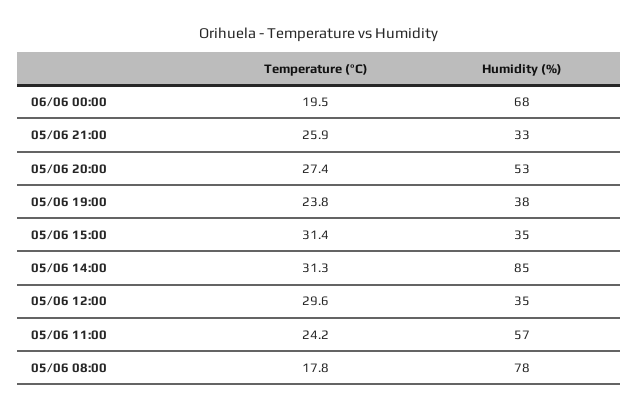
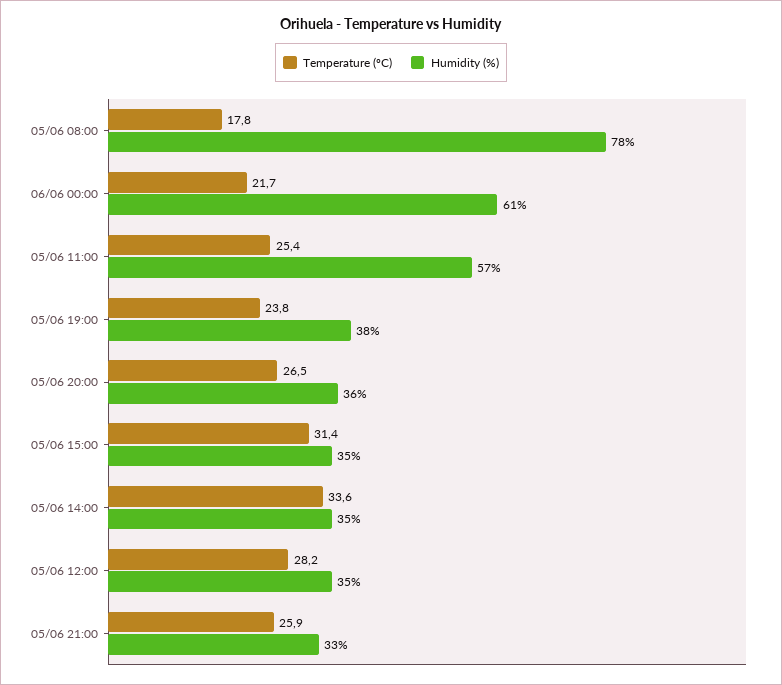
  {
    "Temperature (ºC)": {
-     "06/06 00:00": 19.5,
+     "06/06 00:00": 21.7,
      "05/06 21:00": 25.9,
-     "05/06 20:00": 27.4,
+     "05/06 20:00": 26.5,
      "05/06 19:00": 23.8,
      "05/06 15:00": 31.4,
-     "05/06 14:00": 31.3,
+     "05/06 14:00": 33.6,
-     "05/06 12:00": 29.6,
+     "05/06 12:00": 28.2,
-     "05/06 11:00": 24.2,
+     "05/06 11:00": 25.4,
      "05/06 08:00": 17.8
    },
    "Humidity (%)": {
-     "06/06 00:00": 68,
+     "06/06 00:00": 61,
      "05/06 21:00": 33,
-     "05/06 20:00": 53,
+     "05/06 20:00": 36,
      "05/06 19:00": 38,
      "05/06 15:00": 35,
-     "05/06 14:00": 85,
+     "05/06 14:00": 35,
      "05/06 12:00": 35,
      "05/06 11:00": 57,
      "05/06 08:00": 78
    }
  }

